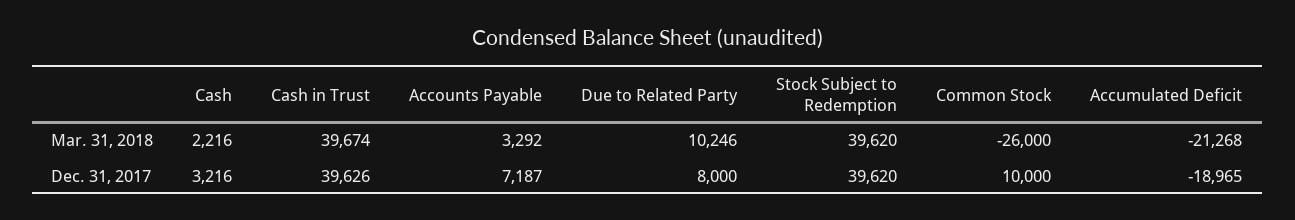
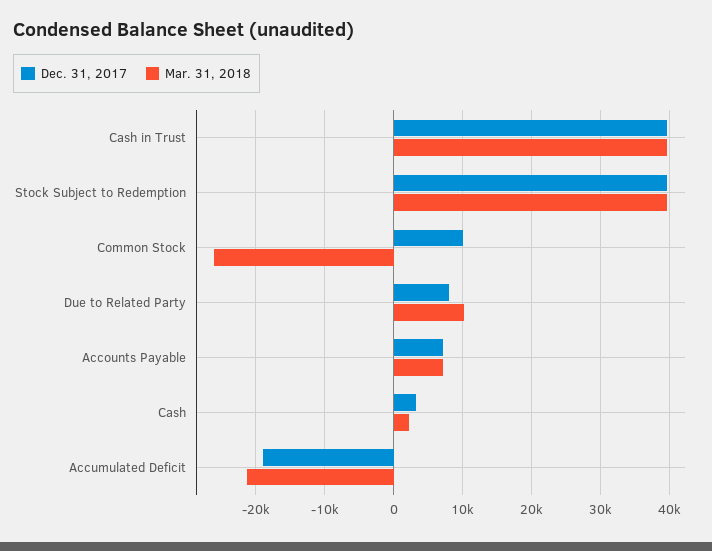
  {
    "Mar. 31, 2018": {
      "Cash": 2216,
      "Cash in Trust": 39674,
-     "Accounts Payable": 3292,
+     "Accounts Payable": 7000,
      "Due to Related Party": 10246,
      "Stock Subject to Redemption": 39620,
      "Common Stock": -26000,
      "Accumulated Deficit": -21268
    },
    "Dec. 31, 2017": {
      "Cash": 3216,
      "Cash in Trust": 39626,
      "Accounts Payable": 7187,
      "Due to Related Party": 8000,
      "Stock Subject to Redemption": 39620,
      "Common Stock": 10000,
      "Accumulated Deficit": -18965
    }
  }

